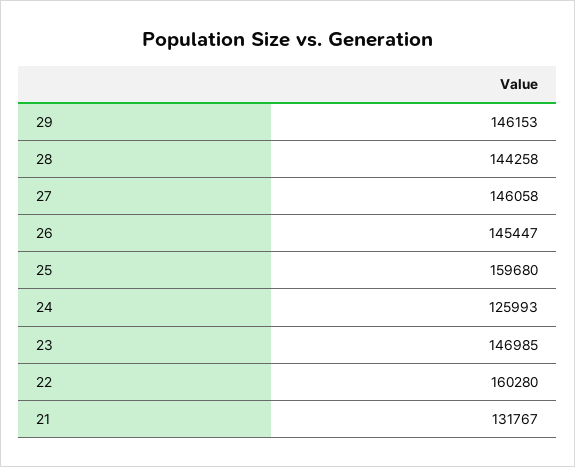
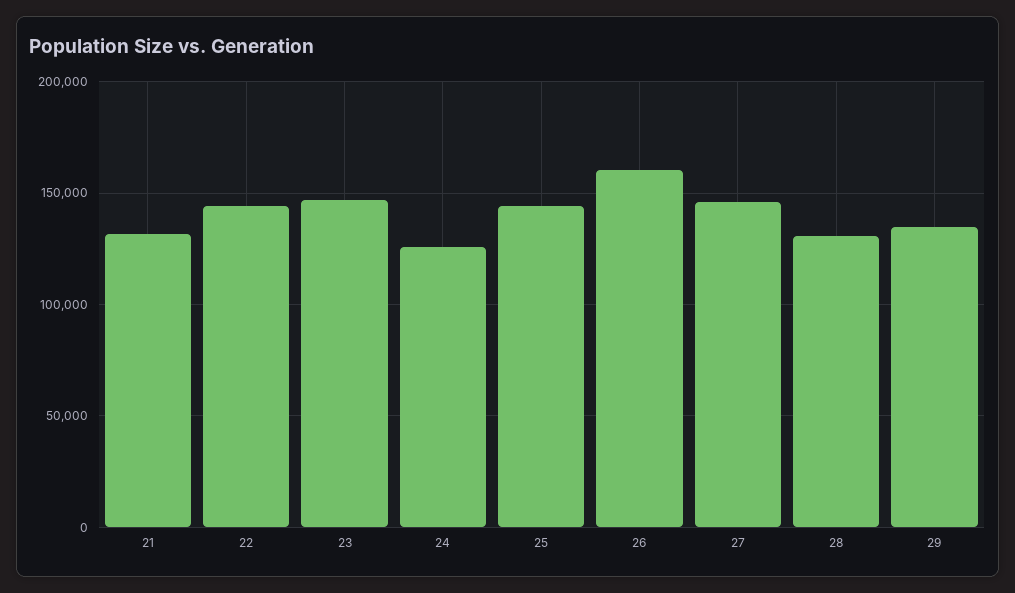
  {
-   "29": 146153,
+   "29": 135000,
-   "28": 144258,
+   "28": 130000,
    "27": 146058,
-   "26": 145447,
+   "26": 160000,
-   "25": 159680,
+   "25": 145000,
    "24": 125993,
    "23": 146985,
-   "22": 160280,
+   "22": 145000,
    "21": 131767
  }

